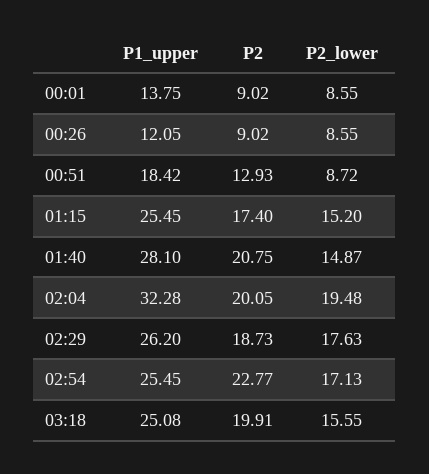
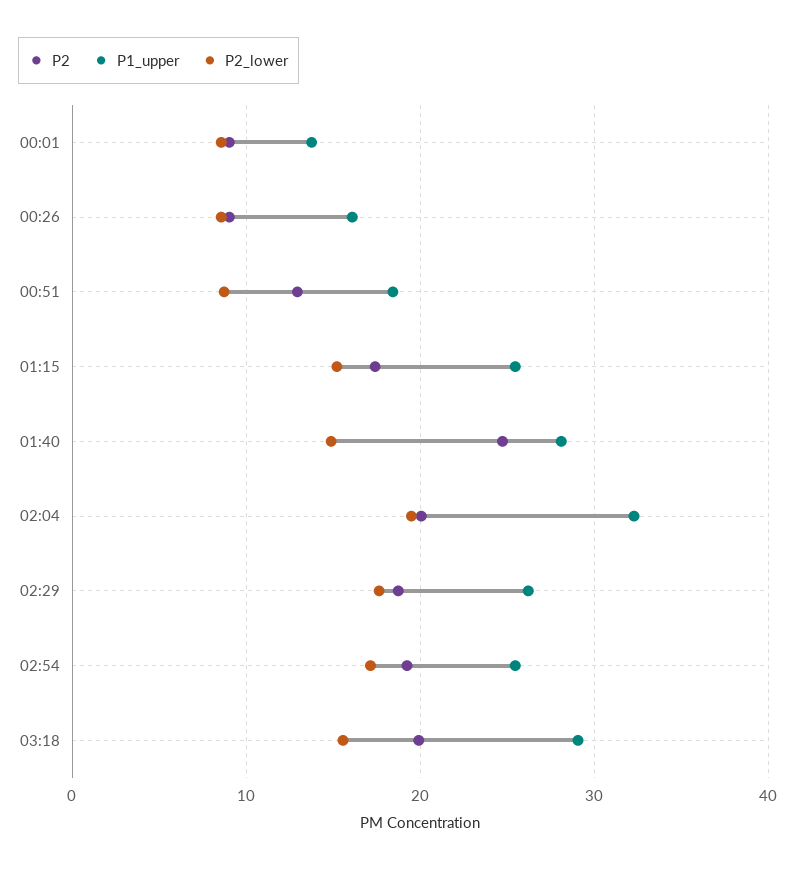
  {
    "P1_upper": {
      "00:01": 13.75,
-     "00:26": 12.05,
+     "00:26": 16,
      "00:51": 18.42,
      "01:15": 25.45,
      "01:40": 28.1,
      "02:04": 32.28,
      "02:29": 26.2,
      "02:54": 25.45,
-     "03:18": 25.08
+     "03:18": 29
    },
    "P2": {
      "00:01": 9.02,
      "00:26": 9.02,
      "00:51": 12.93,
      "01:15": 17.4,
-     "01:40": 20.75,
+     "01:40": 25,
      "02:04": 20.05,
      "02:29": 18.73,
-     "02:54": 22.77,
+     "02:54": 19,
      "03:18": 19.91
    },
    "P2_lower": {
      "00:01": 8.55,
      "00:26": 8.55,
      "00:51": 8.72,
      "01:15": 15.2,
      "01:40": 14.87,
      "02:04": 19.48,
      "02:29": 17.63,
      "02:54": 17.13,
      "03:18": 15.55
    }
  }

